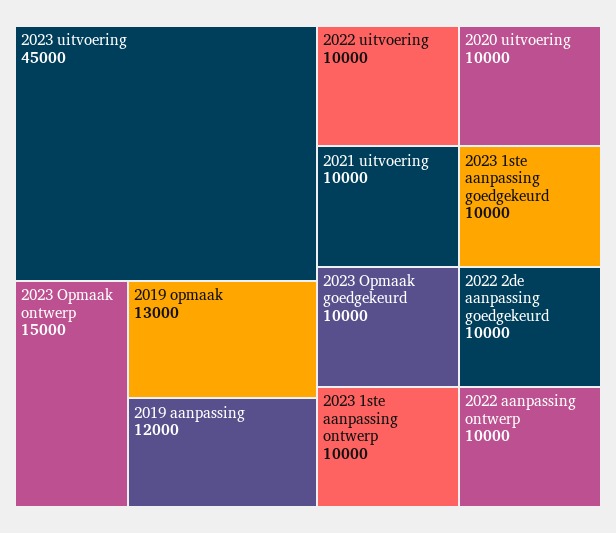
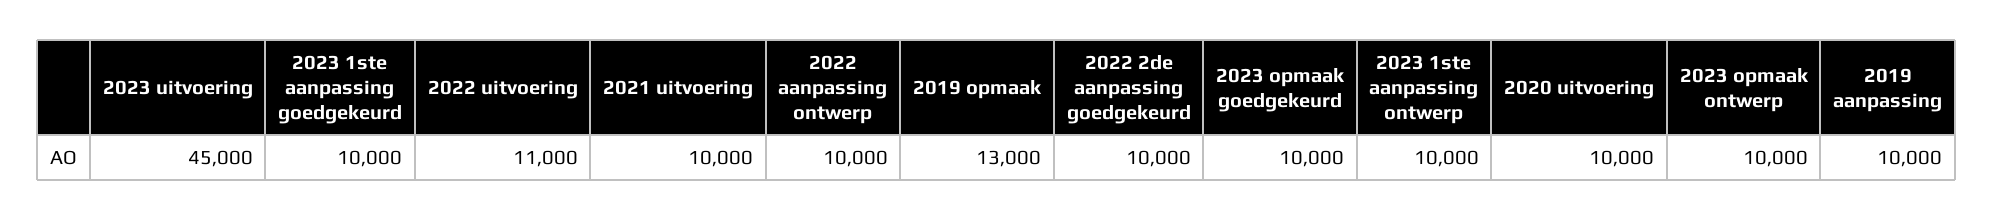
  {
    "2023 uitvoering": 45000,
-   "2023 Opmaak ontwerp": 15000,
+   "2023 Opmaak ontwerp": 10000,
    "2019 opmaak": 13000,
-   "2019 aanpassing": 12000,
+   "2019 aanpassing": 10000,
-   "2022 uitvoering": 10000,
+   "2022 uitvoering": 11000,
    "2021 uitvoering": 10000,
    "2020 uitvoering": 10000,
    "2023 1ste aanpassing goedgekeurd": 10000,
    "2023 Opmaak goedgekeurd": 10000,
    "2023 1ste aanpassing ontwerp": 10000,
    "2022 2de aanpassing goedgekeurd": 10000,
    "2022 aanpassing ontwerp": 10000
  }

